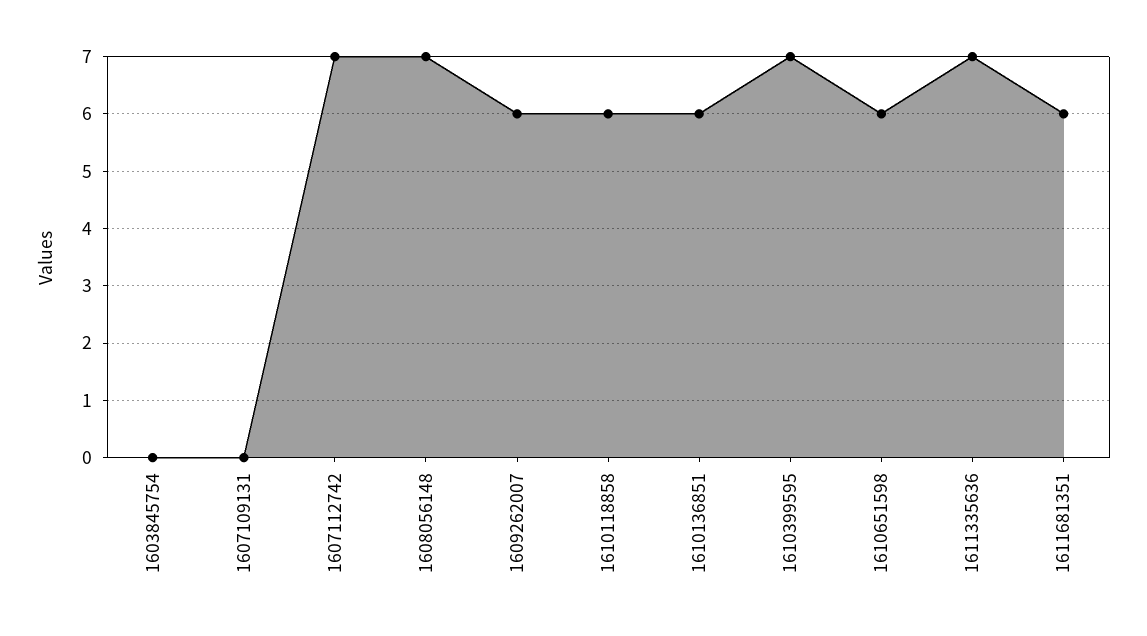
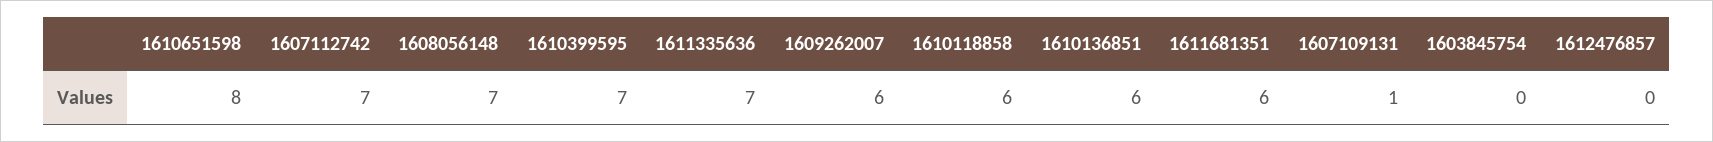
  {
    "1603845754": 0,
-   "1607109131": 0,
+   "1607109131": 1,
    "1607112742": 7,
    "1608056148": 7,
    "1609262007": 6,
    "1610118858": 6,
    "1610136851": 6,
    "1610399595": 7,
-   "1610651598": 6,
+   "1610651598": 8,
    "1611335636": 7,
-   "1611681351": 6
+   "1611681351": 6,
+   "1612476857": 0
  }

